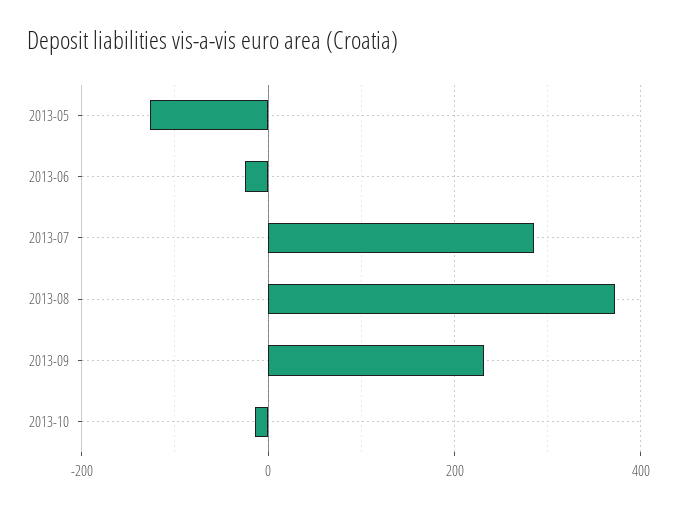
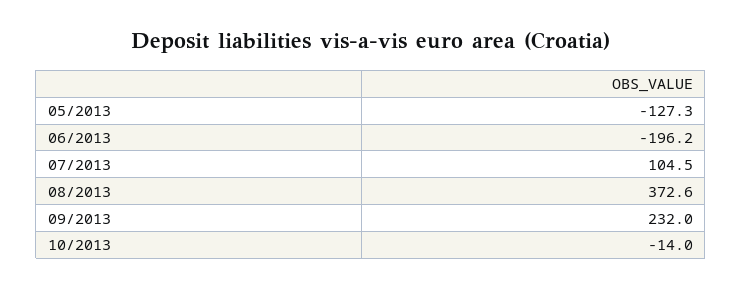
  {
    "2013-05": -127.3,
-   "2013-06": -20,
+   "2013-06": -196.2,
-   "2013-07": 280,
+   "2013-07": 104.5,
    "2013-08": 372.6,
    "2013-09": 232,
    "2013-10": -14
  }

